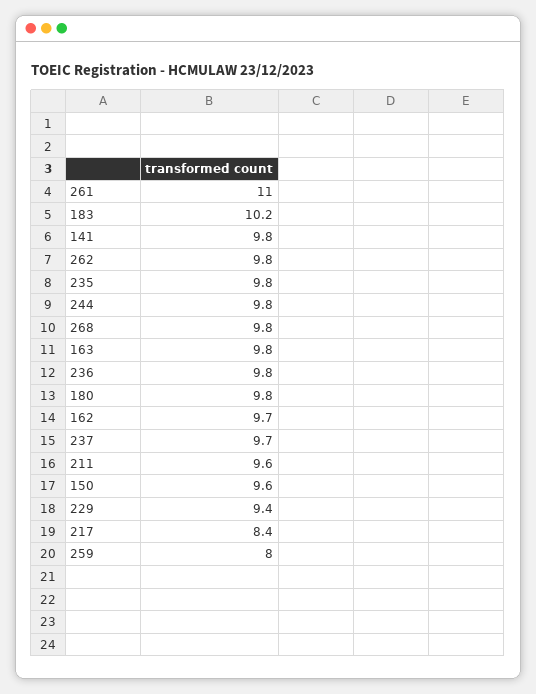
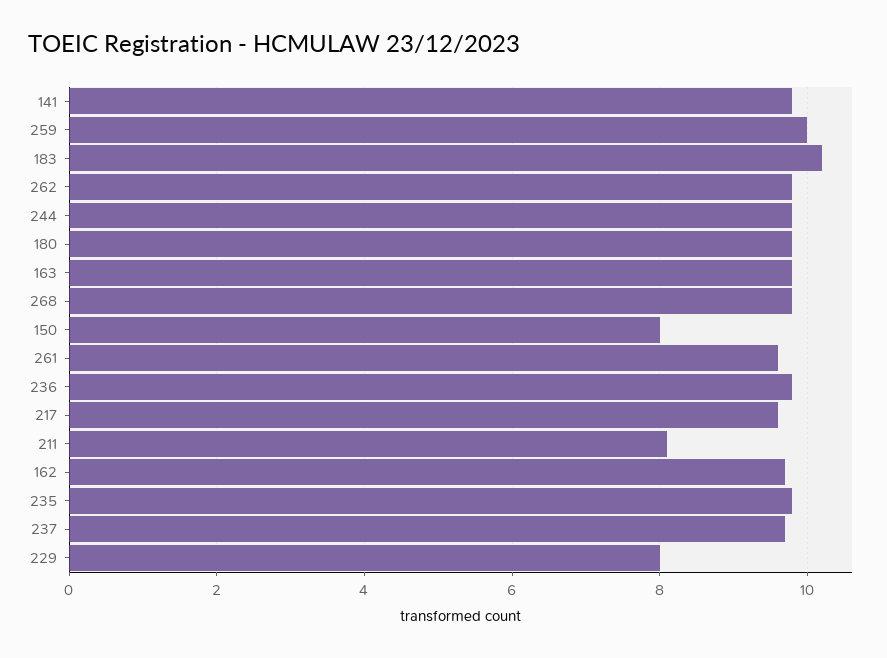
  {
-   "261": 11,
+   "261": 9.5,
    "183": 10.2,
    "141": 9.8,
    "262": 9.8,
    "235": 9.8,
    "244": 9.8,
    "268": 9.8,
    "163": 9.8,
    "236": 9.8,
    "180": 9.8,
    "162": 9.7,
    "237": 9.7,
-   "211": 9.6,
+   "211": 8,
-   "150": 9.6,
+   "150": 8,
-   "229": 9.4,
+   "229": 8,
-   "217": 8.4,
+   "217": 9.5,
-   "259": 8
+   "259": 10
  }

